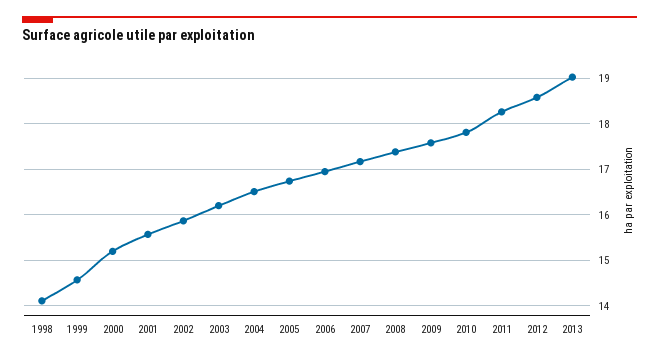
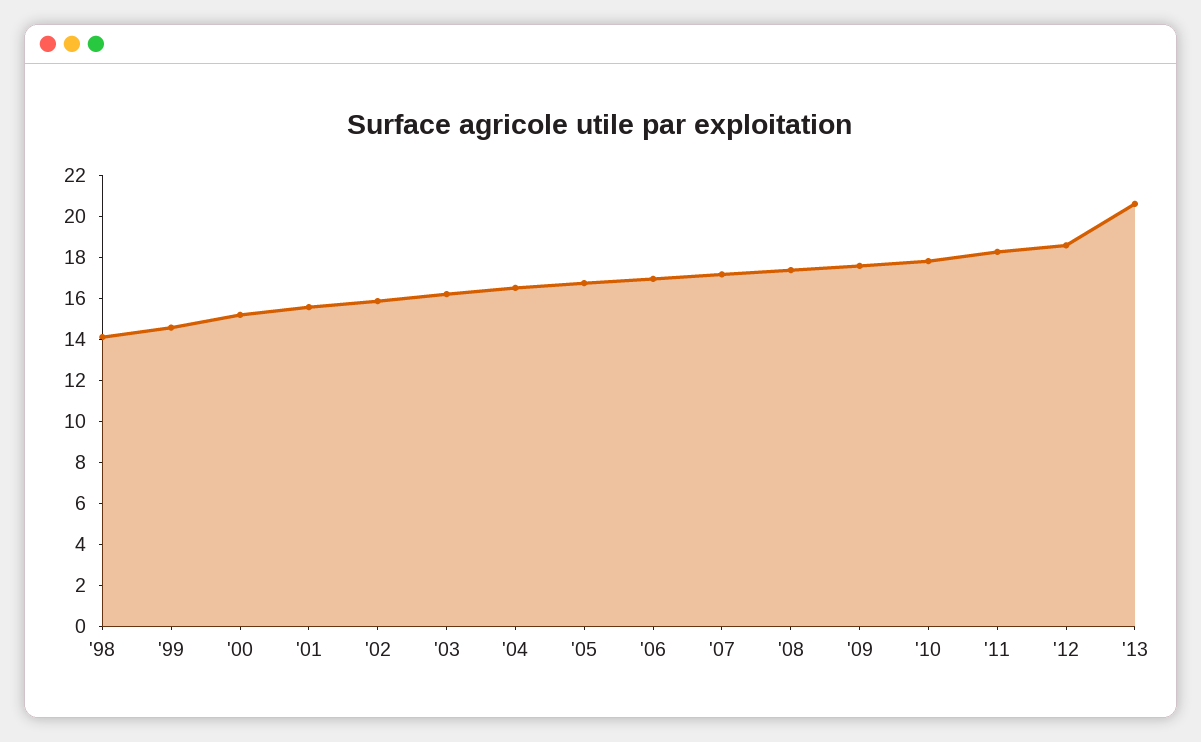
  {
    "1998": 14.2,
    "1999": 14.6,
    "2000": 15.2,
    "2001": 15.6,
    "2002": 15.8,
    "2003": 16.2,
    "2004": 16.6,
    "2005": 16.8,
    "2006": 17,
    "2007": 17.2,
    "2008": 17.4,
    "2009": 17.6,
    "2010": 17.8,
    "2011": 18.2,
    "2012": 18.6,
-   "2013": 19
+   "2013": 20.5
  }

